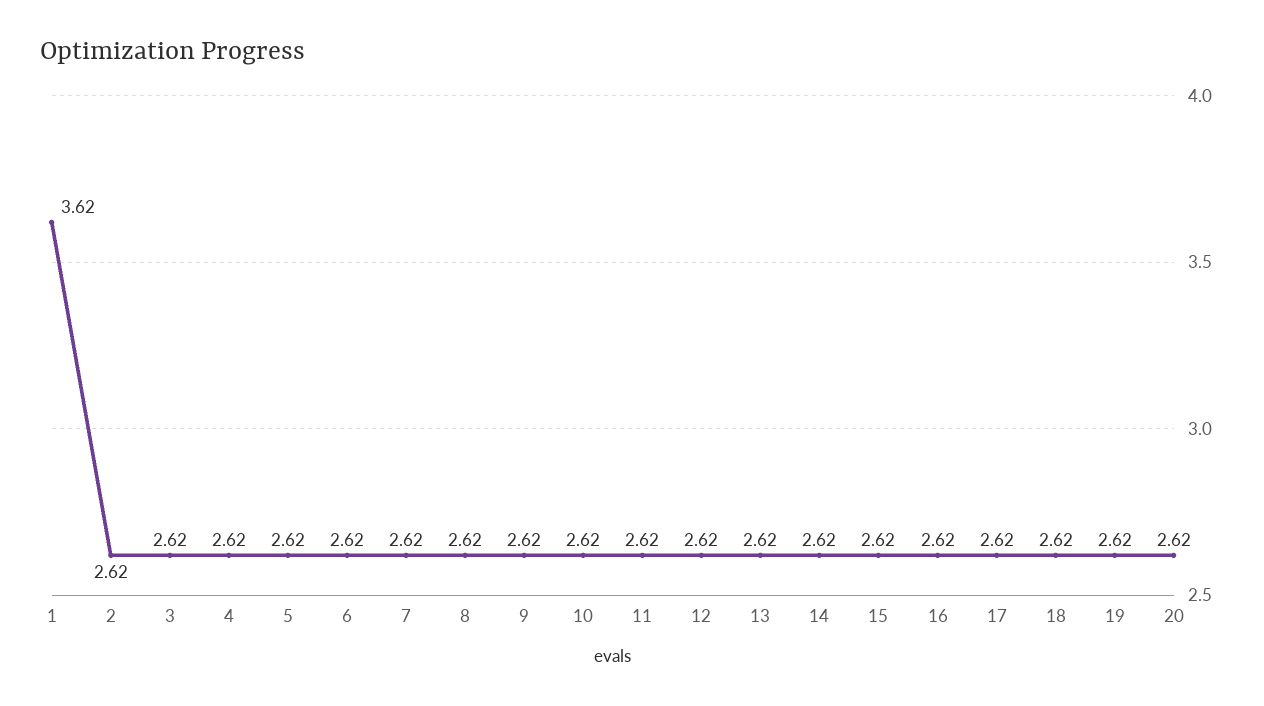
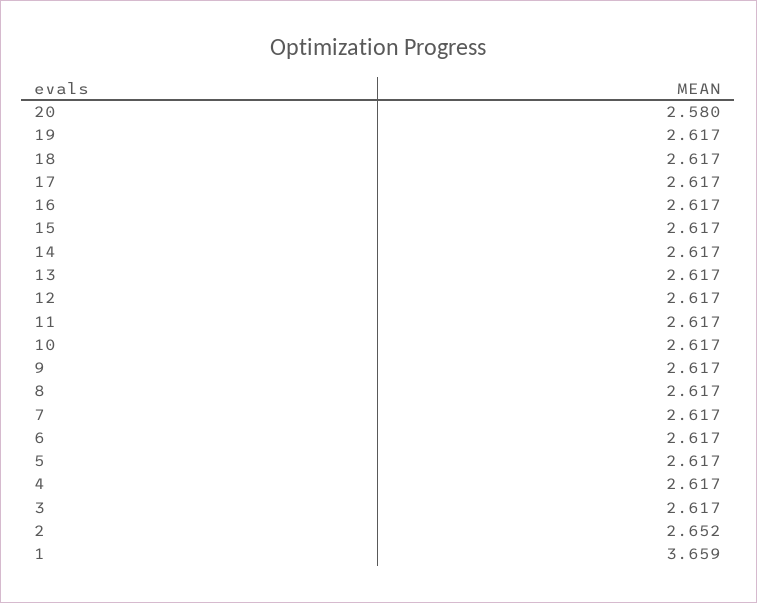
  {
-   "1": 3.62,
+   "1": 3.659,
-   "2": 2.62,
+   "2": 2.652,
    "3": 2.617,
    "4": 2.617,
    "5": 2.617,
    "6": 2.617,
    "7": 2.617,
    "8": 2.617,
    "9": 2.617,
    "10": 2.617,
    "11": 2.617,
    "12": 2.617,
    "13": 2.617,
    "14": 2.617,
    "15": 2.617,
    "16": 2.617,
    "17": 2.617,
    "18": 2.617,
    "19": 2.617,
-   "20": 2.62
+   "20": 2.58
  }

